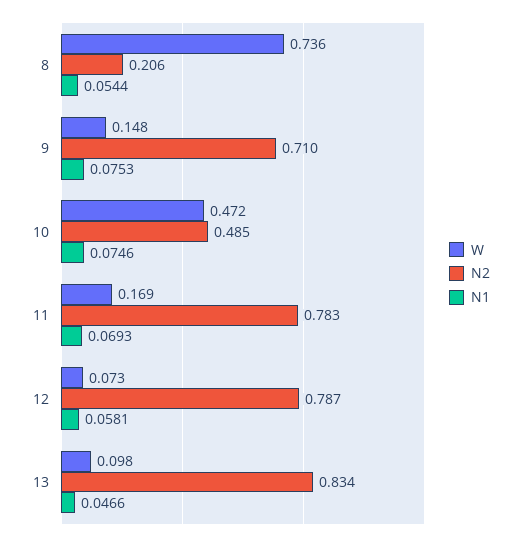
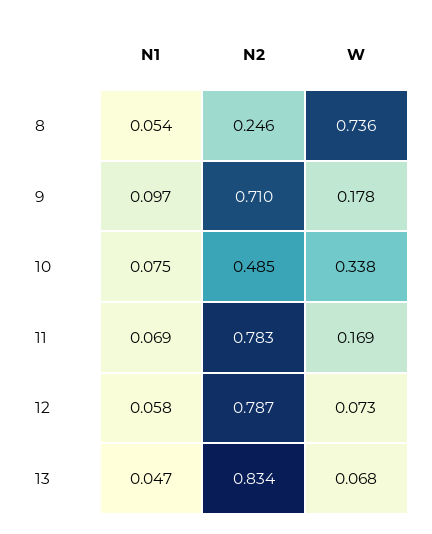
  {
    "W": {
      "8": 0.736,
-     "9": 0.148,
+     "9": 0.178,
-     "10": 0.472,
+     "10": 0.338,
      "11": 0.169,
      "12": 0.073,
-     "13": 0.098
+     "13": 0.068
    },
    "N2": {
-     "8": 0.206,
+     "8": 0.246,
      "9": 0.71,
      "10": 0.485,
      "11": 0.783,
      "12": 0.787,
      "13": 0.834
    },
    "N1": {
      "8": 0.0544,
-     "9": 0.0753,
+     "9": 0.097,
      "10": 0.0746,
      "11": 0.0693,
      "12": 0.0581,
      "13": 0.0466
    }
  }

